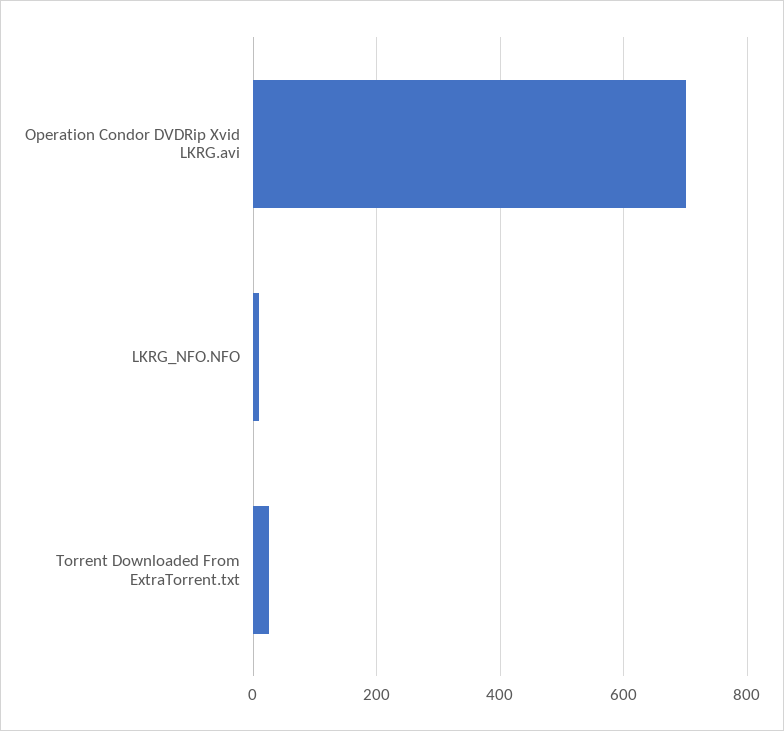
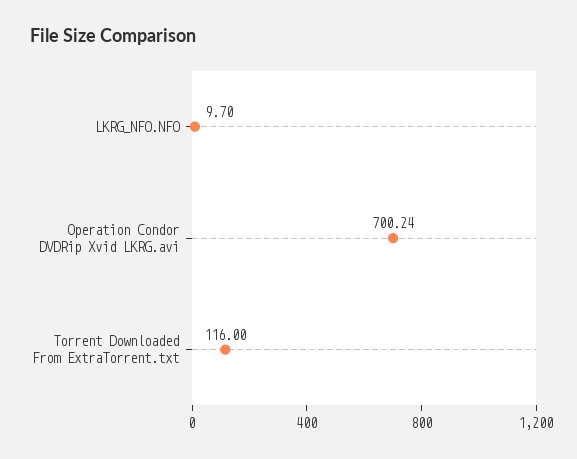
  {
    "Operation Condor DVDRip Xvid LKRG.avi": 700.24,
    "LKRG_NFO.NFO": 9.7,
-   "Torrent Downloaded From ExtraTorrent.txt": 20
+   "Torrent Downloaded From ExtraTorrent.txt": 116
  }

